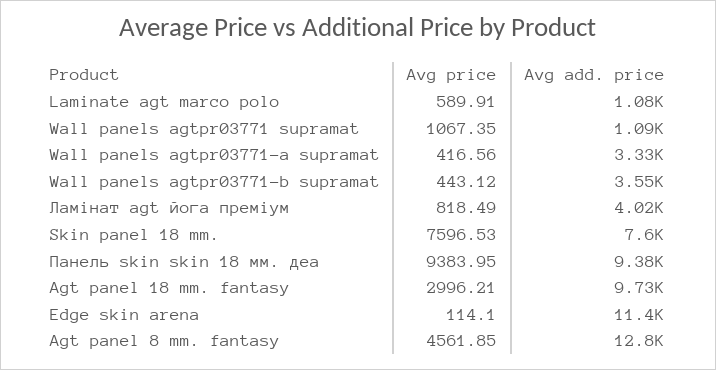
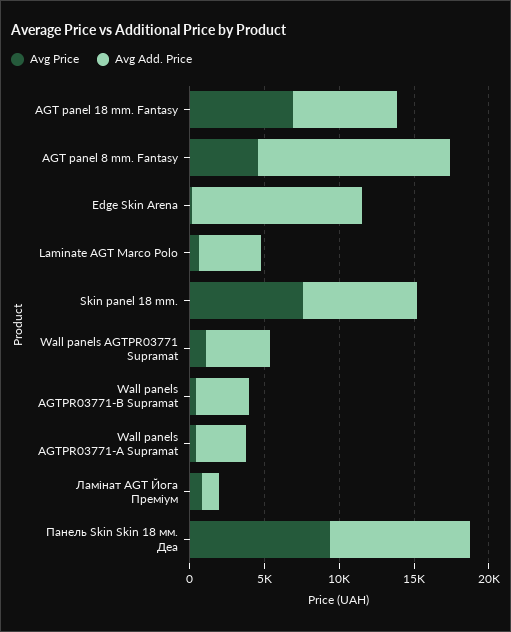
  {
    "Avg price": {
      "Laminate agt marco polo": 589.91,
      "Wall panels agtpr03771 supramat": 1067.35,
      "Wall panels agtpr03771-а supramat": 416.56,
      "Wall panels agtpr03771-b supramat": 443.12,
      "Ламінат agt йога преміум": 818.49,
      "Skin panel 18 mm.": 7596.53,
      "Панель skin skin 18 мм. деа": 9383.95,
-     "Agt panel 18 mm. fantasy": 2996.21,
+     "Agt panel 18 mm. fantasy": 7000,
      "Edge skin arena": 114.1,
      "Agt panel 8 mm. fantasy": 4561.85
    },
    "Avg add. price": {
-     "Laminate agt marco polo": 1080,
+     "Laminate agt marco polo": 4000,
-     "Wall panels agtpr03771 supramat": 1090,
+     "Wall panels agtpr03771 supramat": 4000,
      "Wall panels agtpr03771-а supramat": 3330,
      "Wall panels agtpr03771-b supramat": 3550,
-     "Ламінат agt йога преміум": 4020,
+     "Ламінат agt йога преміум": 1000,
      "Skin panel 18 mm.": 7600,
      "Панель skin skin 18 мм. деа": 9380,
-     "Agt panel 18 mm. fantasy": 9730,
+     "Agt panel 18 mm. fantasy": 7000,
      "Edge skin arena": 11400,
      "Agt panel 8 mm. fantasy": 12800
    }
  }

